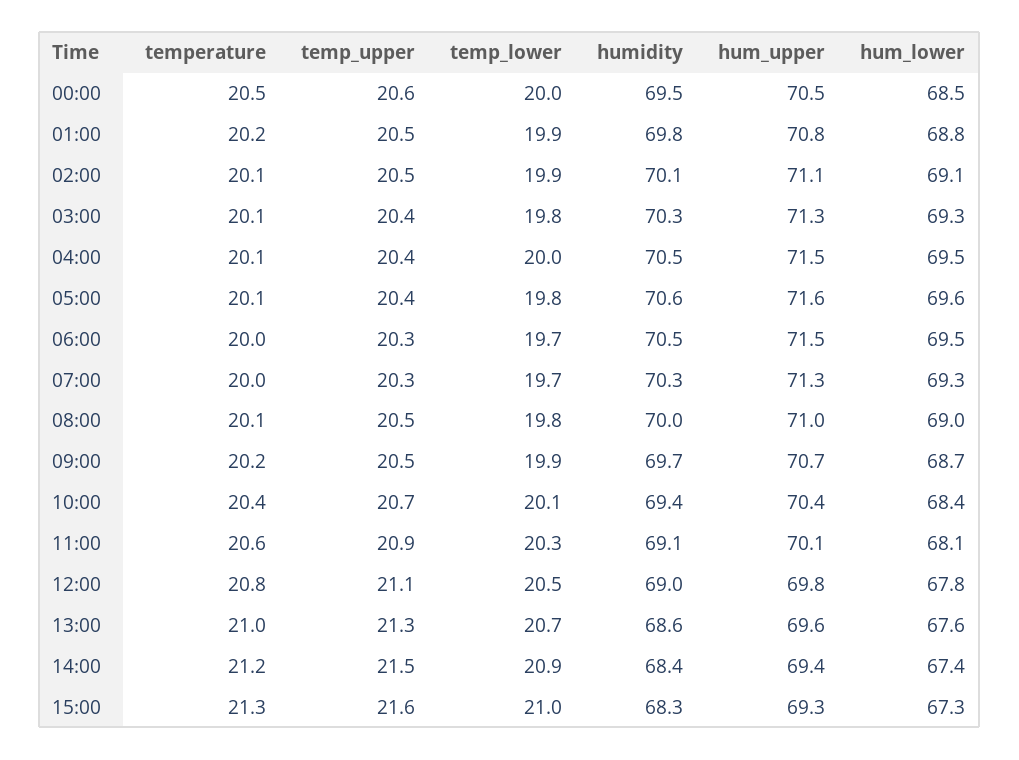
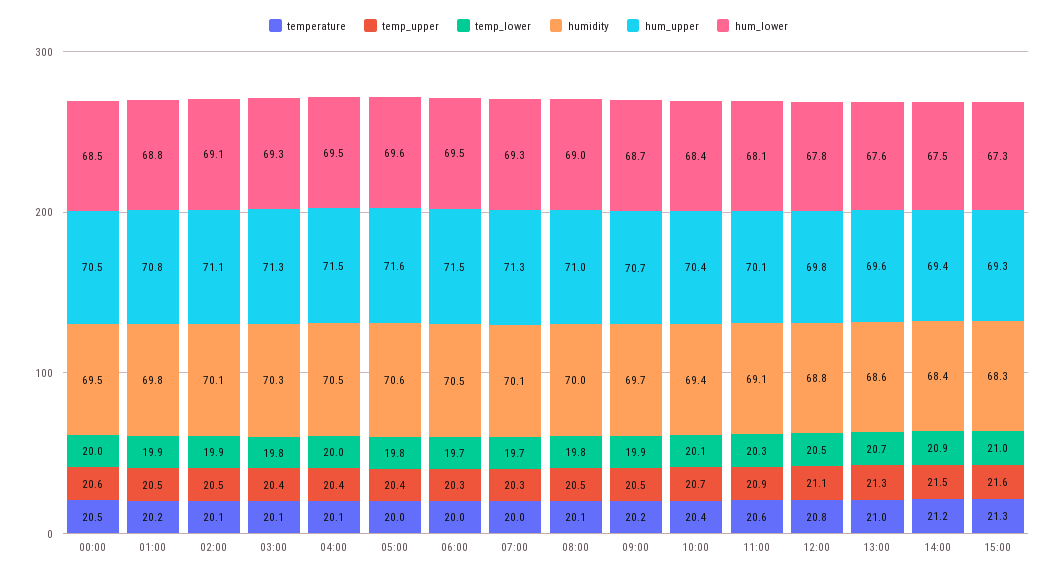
  {
    "temperature": {
      "00:00": 20.5,
      "01:00": 20.2,
      "02:00": 20.1,
      "03:00": 20.1,
      "04:00": 20.1,
-     "05:00": 20.1,
+     "05:00": 20,
      "06:00": 20,
      "07:00": 20,
      "08:00": 20.1,
      "09:00": 20.2,
      "10:00": 20.4,
      "11:00": 20.6,
      "12:00": 20.8,
      "13:00": 21,
      "14:00": 21.2,
      "15:00": 21.3
    },
    "temp_upper": {
      "00:00": 20.6,
      "01:00": 20.5,
      "02:00": 20.5,
      "03:00": 20.4,
      "04:00": 20.4,
      "05:00": 20.4,
      "06:00": 20.3,
      "07:00": 20.3,
      "08:00": 20.5,
      "09:00": 20.5,
      "10:00": 20.7,
      "11:00": 20.9,
      "12:00": 21.1,
      "13:00": 21.3,
      "14:00": 21.5,
      "15:00": 21.6
    },
    "temp_lower": {
      "00:00": 20,
      "01:00": 19.9,
      "02:00": 19.9,
      "03:00": 19.8,
      "04:00": 20,
      "05:00": 19.8,
      "06:00": 19.7,
      "07:00": 19.7,
      "08:00": 19.8,
      "09:00": 19.9,
      "10:00": 20.1,
      "11:00": 20.3,
      "12:00": 20.5,
      "13:00": 20.7,
      "14:00": 20.9,
      "15:00": 21
    },
    "humidity": {
      "00:00": 69.5,
      "01:00": 69.8,
      "02:00": 70.1,
      "03:00": 70.3,
      "04:00": 70.5,
      "05:00": 70.6,
      "06:00": 70.5,
-     "07:00": 70.3,
+     "07:00": 70.1,
      "08:00": 70,
      "09:00": 69.7,
      "10:00": 69.4,
      "11:00": 69.1,
-     "12:00": 69,
+     "12:00": 68.8,
      "13:00": 68.6,
      "14:00": 68.4,
      "15:00": 68.3
    },
    "hum_upper": {
      "00:00": 70.5,
      "01:00": 70.8,
      "02:00": 71.1,
      "03:00": 71.3,
      "04:00": 71.5,
      "05:00": 71.6,
      "06:00": 71.5,
      "07:00": 71.3,
      "08:00": 71,
      "09:00": 70.7,
      "10:00": 70.4,
      "11:00": 70.1,
      "12:00": 69.8,
      "13:00": 69.6,
      "14:00": 69.4,
      "15:00": 69.3
    },
    "hum_lower": {
      "00:00": 68.5,
      "01:00": 68.8,
      "02:00": 69.1,
      "03:00": 69.3,
      "04:00": 69.5,
      "05:00": 69.6,
      "06:00": 69.5,
      "07:00": 69.3,
      "08:00": 69,
      "09:00": 68.7,
      "10:00": 68.4,
      "11:00": 68.1,
      "12:00": 67.8,
      "13:00": 67.6,
-     "14:00": 67.4,
+     "14:00": 67.5,
      "15:00": 67.3
    }
  }

